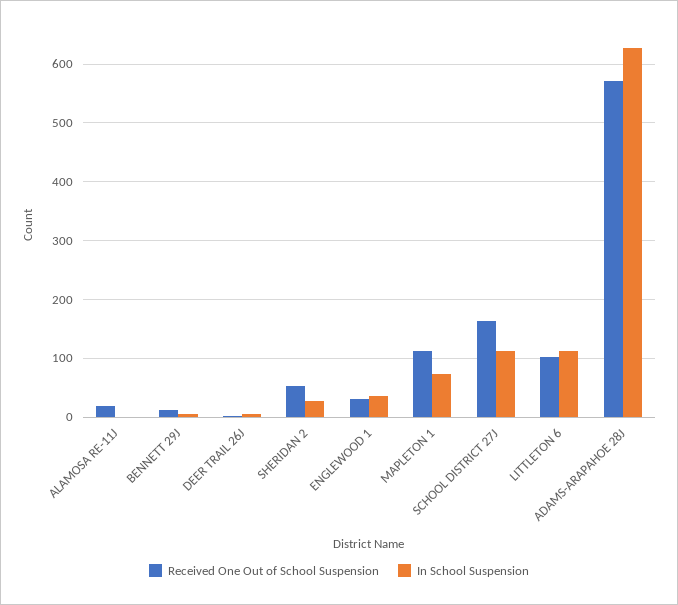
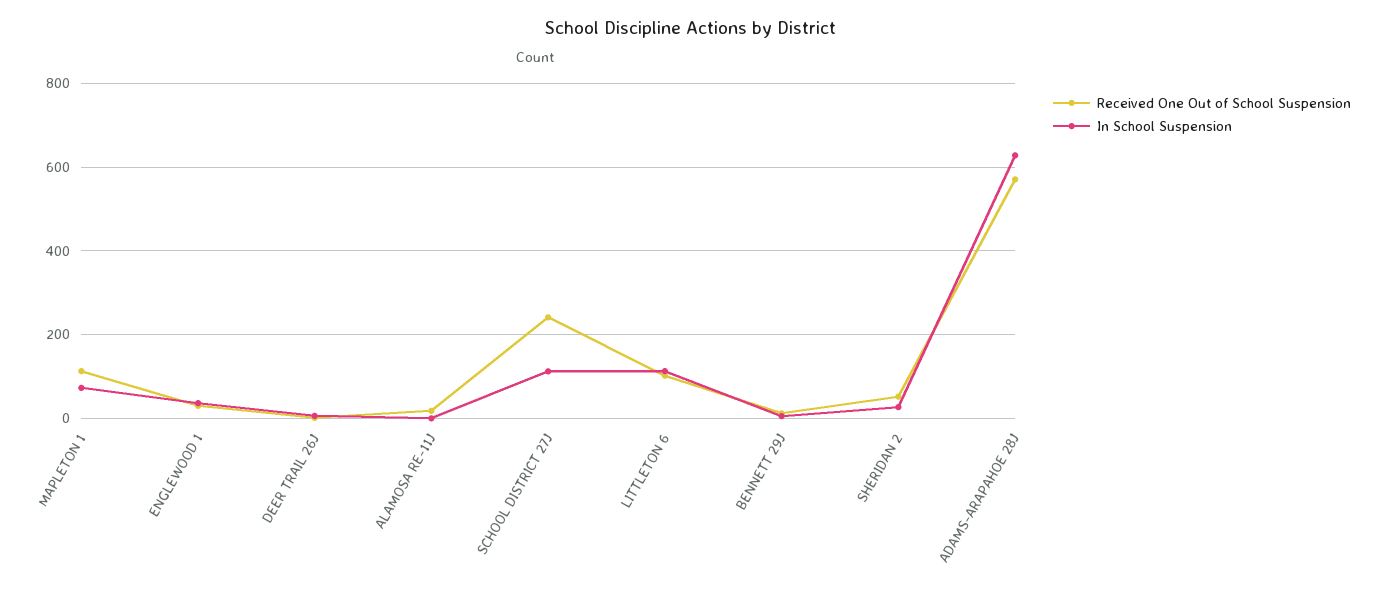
  {
    "Received One Out of School Suspension": {
      "ALAMOSA RE-11J": 20,
      "BENNETT 29J": 20,
      "DEER TRAIL 26J": 0,
      "SHERIDAN 2": 60,
      "ENGLEWOOD 1": 40,
      "MAPLETON 1": 120,
-     "SCHOOL DISTRICT 27J": 160,
+     "SCHOOL DISTRICT 27J": 240,
      "LITTLETON 6": 100,
      "ADAMS-ARAPAHOE 28J": 580
    },
    "In School Suspension": {
      "ALAMOSA RE-11J": 0,
      "BENNETT 29J": 0,
      "DEER TRAIL 26J": 0,
      "SHERIDAN 2": 20,
      "ENGLEWOOD 1": 40,
      "MAPLETON 1": 80,
      "SCHOOL DISTRICT 27J": 120,
      "LITTLETON 6": 120,
      "ADAMS-ARAPAHOE 28J": 620
    }
  }

